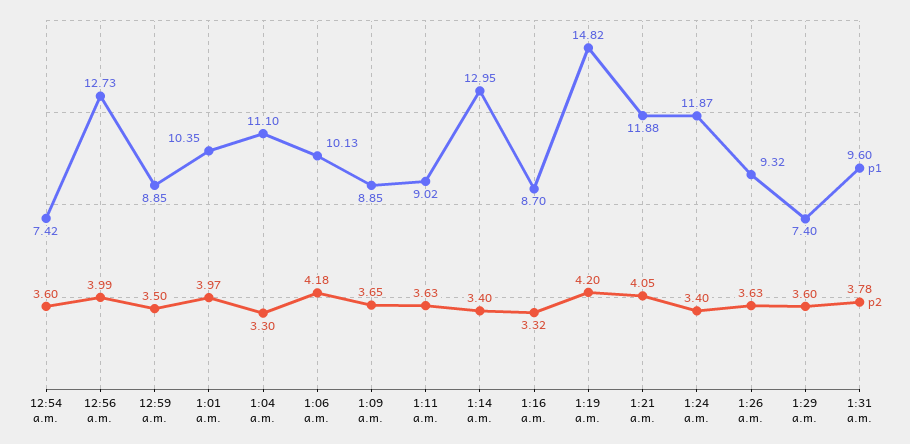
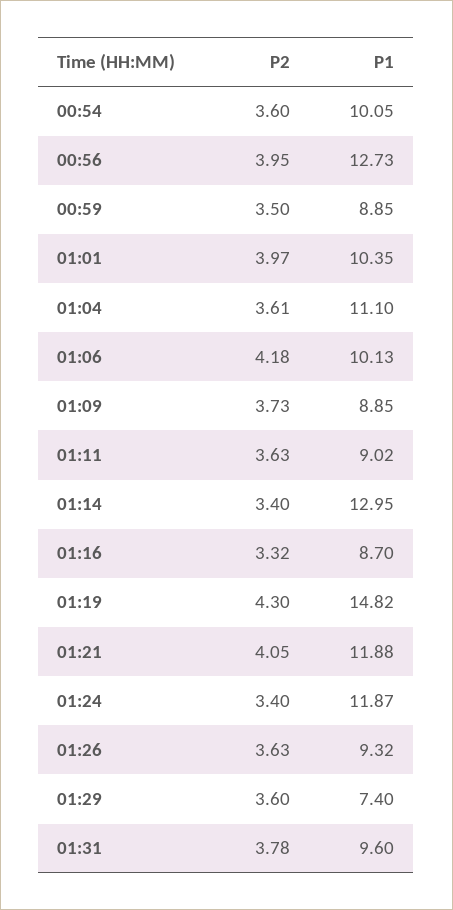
  {
    "p1": {
-     "12:54 a.m.": 7.42,
+     "12:54 a.m.": 10.05,
      "12:56 a.m.": 12.73,
      "12:59 a.m.": 8.85,
      "1:01 a.m.": 10.35,
      "1:04 a.m.": 11.1,
      "1:06 a.m.": 10.13,
      "1:09 a.m.": 8.85,
      "1:11 a.m.": 9.02,
      "1:14 a.m.": 12.95,
      "1:16 a.m.": 8.7,
      "1:19 a.m.": 14.82,
      "1:21 a.m.": 11.88,
      "1:24 a.m.": 11.87,
      "1:26 a.m.": 9.32,
      "1:29 a.m.": 7.4,
      "1:31 a.m.": 9.6
    },
    "p2": {
      "12:54 a.m.": 3.6,
-     "12:56 a.m.": 3.99,
+     "12:56 a.m.": 3.95,
      "12:59 a.m.": 3.5,
      "1:01 a.m.": 3.97,
-     "1:04 a.m.": 3.3,
+     "1:04 a.m.": 3.61,
      "1:06 a.m.": 4.18,
-     "1:09 a.m.": 3.65,
+     "1:09 a.m.": 3.73,
      "1:11 a.m.": 3.63,
      "1:14 a.m.": 3.4,
      "1:16 a.m.": 3.32,
-     "1:19 a.m.": 4.2,
+     "1:19 a.m.": 4.3,
      "1:21 a.m.": 4.05,
      "1:24 a.m.": 3.4,
      "1:26 a.m.": 3.63,
      "1:29 a.m.": 3.6,
      "1:31 a.m.": 3.78
    }
  }

